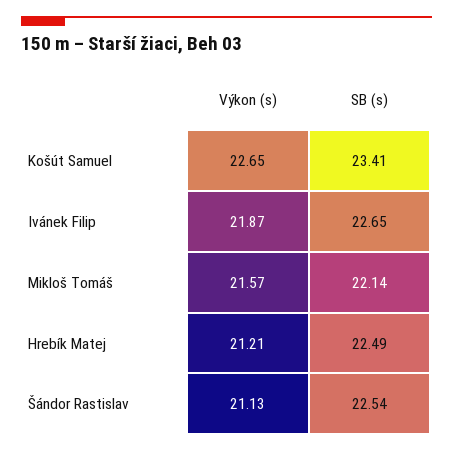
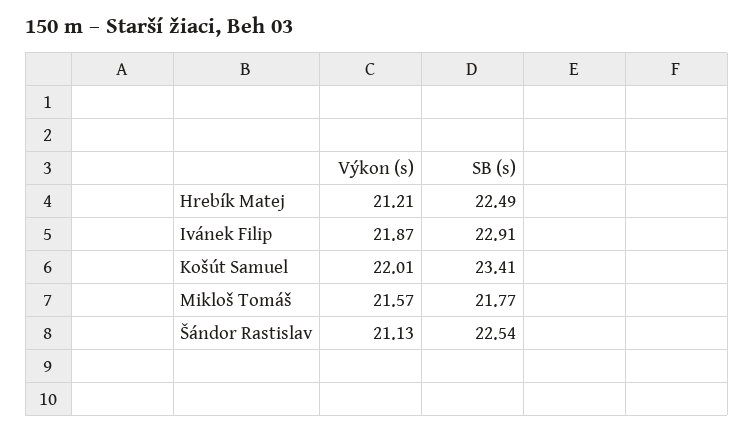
  {
    "Výkon (s)": {
-     "Košút Samuel": 22.65,
+     "Košút Samuel": 22.01,
      "Ivánek Filip": 21.87,
      "Mikloš Tomáš": 21.57,
      "Hrebík Matej": 21.21,
      "Šándor Rastislav": 21.13
    },
    "SB (s)": {
      "Košút Samuel": 23.41,
-     "Ivánek Filip": 22.65,
+     "Ivánek Filip": 22.91,
-     "Mikloš Tomáš": 22.14,
+     "Mikloš Tomáš": 21.77,
      "Hrebík Matej": 22.49,
      "Šándor Rastislav": 22.54
    }
  }

